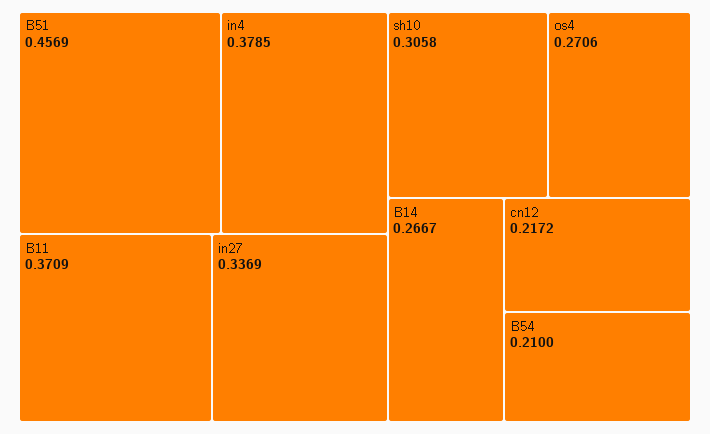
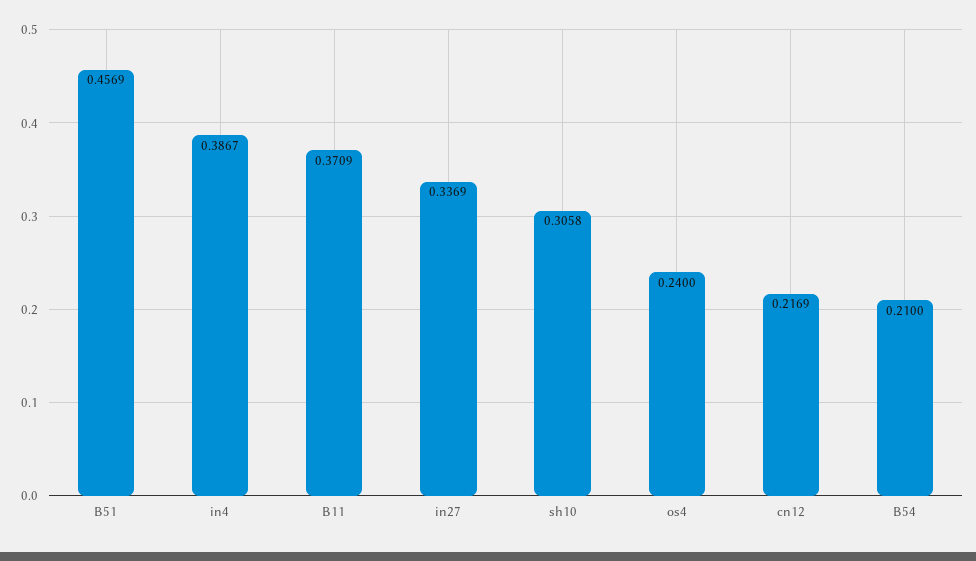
  {
    "B51": 0.4569,
-   "in4": 0.3785,
+   "in4": 0.3867,
    "B11": 0.3709,
    "in27": 0.3369,
    "sh10": 0.3058,
-   "os4": 0.2706,
+   "os4": 0.24,
-   "B14": 0.2667,
-   "cn12": 0.2172,
+   "cn12": 0.2169,
    "B54": 0.21
  }

